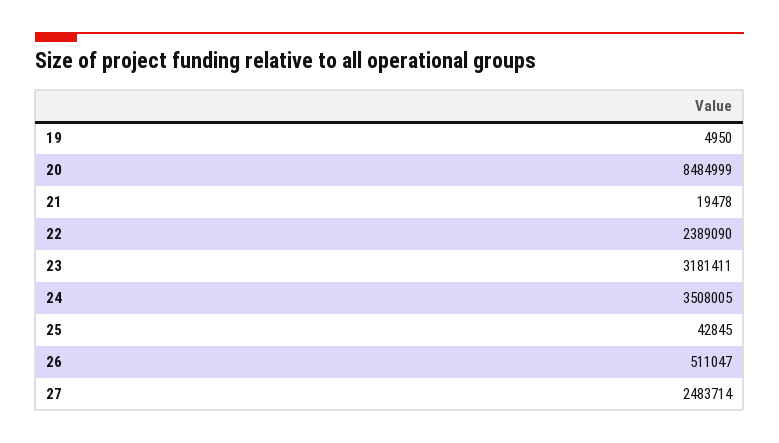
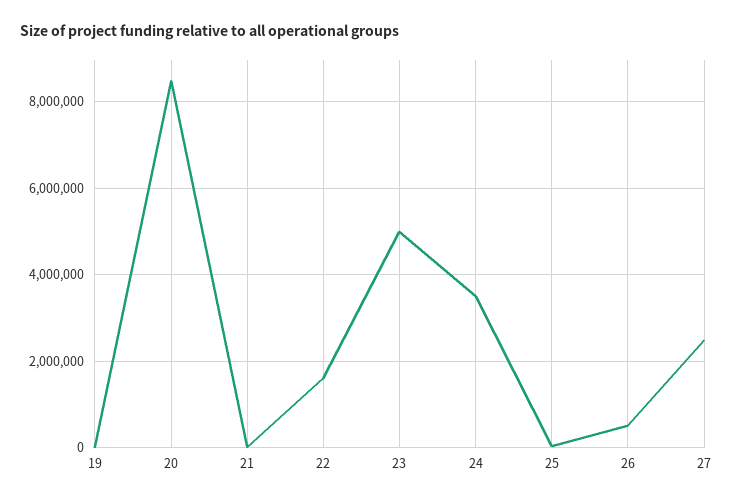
  {
    "19": 4950,
    "20": 8484999,
    "21": 19478,
-   "22": 2389090,
+   "22": 1600000,
-   "23": 3181411,
+   "23": 5000000,
    "24": 3508005,
    "25": 42845,
    "26": 511047,
    "27": 2483714
  }

